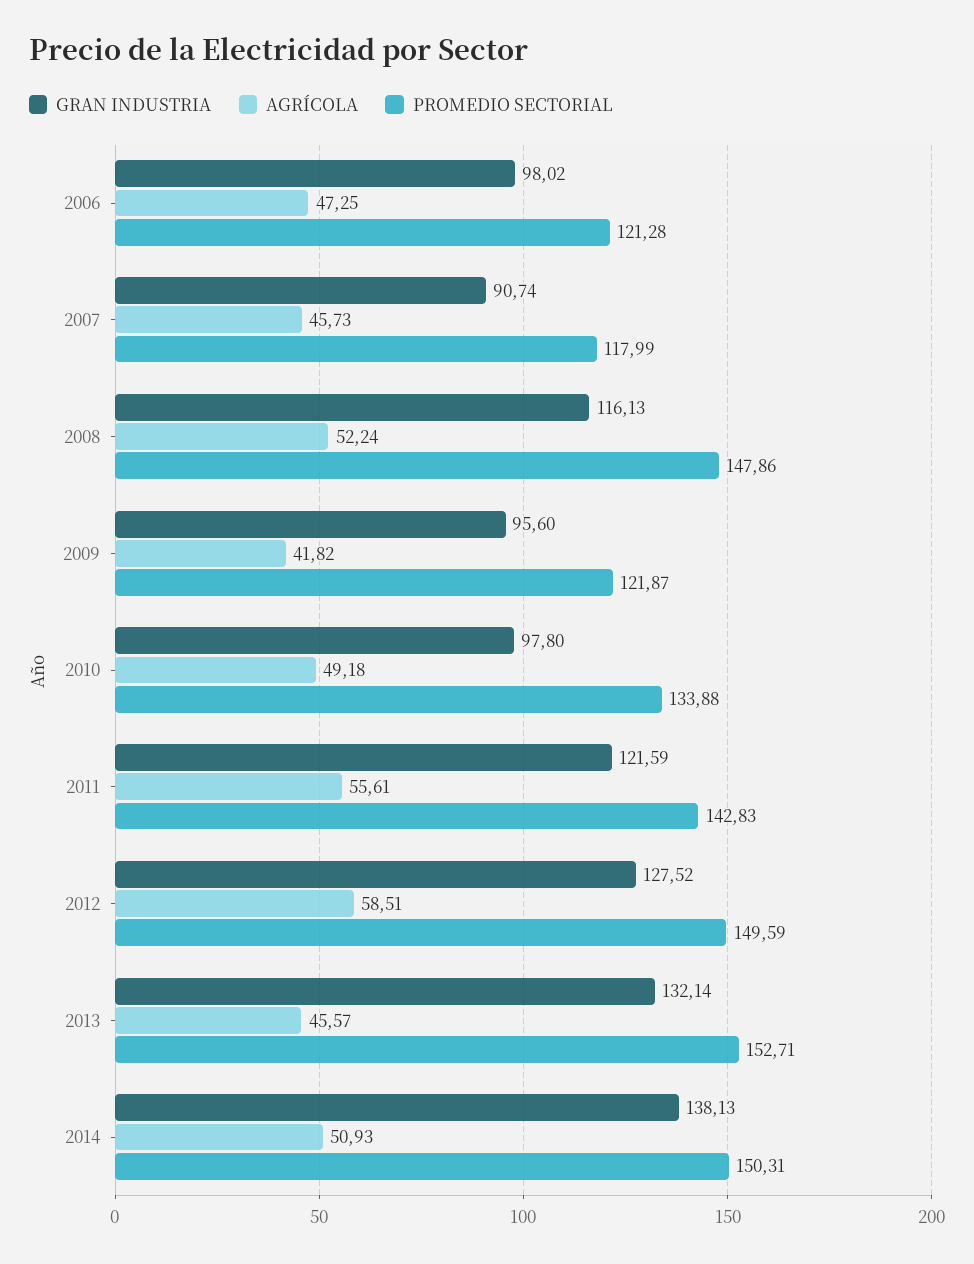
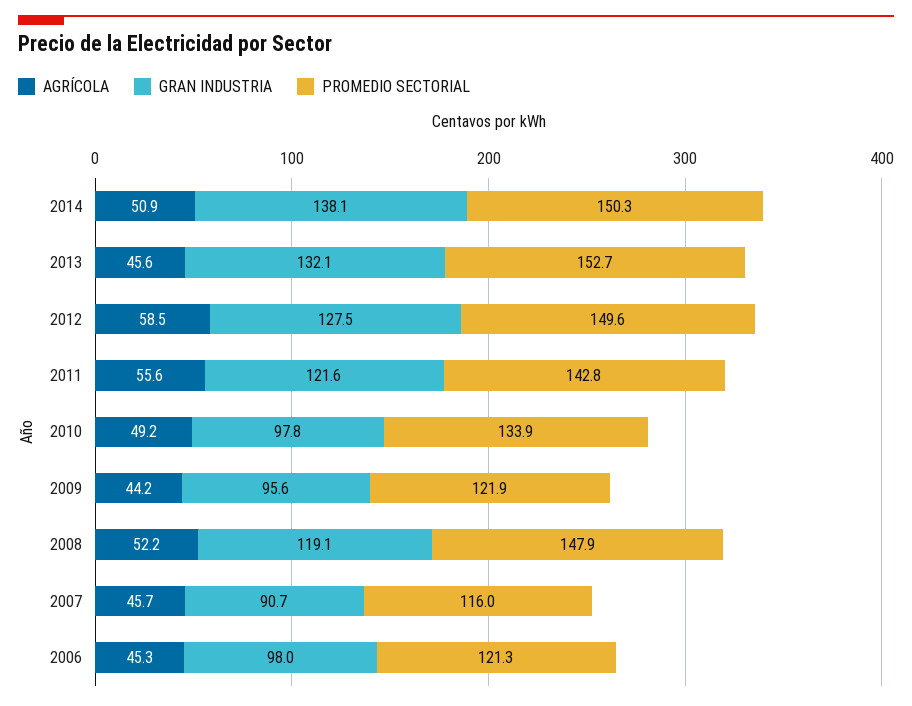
  {
    "GRAN INDUSTRIA": {
      "2006": 98.02,
      "2007": 90.74,
-     "2008": 116.13,
+     "2008": 119.1,
      "2009": 95.6,
      "2010": 97.8,
      "2011": 121.59,
      "2012": 127.52,
      "2013": 132.14,
      "2014": 138.13
    },
    "AGRÍCOLA": {
-     "2006": 47.25,
+     "2006": 45.3,
      "2007": 45.73,
      "2008": 52.24,
-     "2009": 41.82,
+     "2009": 44.2,
      "2010": 49.18,
      "2011": 55.61,
      "2012": 58.51,
      "2013": 45.57,
      "2014": 50.93
    },
    "PROMEDIO SECTORIAL": {
      "2006": 121.28,
-     "2007": 117.99,
+     "2007": 116,
      "2008": 147.86,
      "2009": 121.87,
      "2010": 133.88,
      "2011": 142.83,
      "2012": 149.59,
      "2013": 152.71,
      "2014": 150.31
    }
  }

